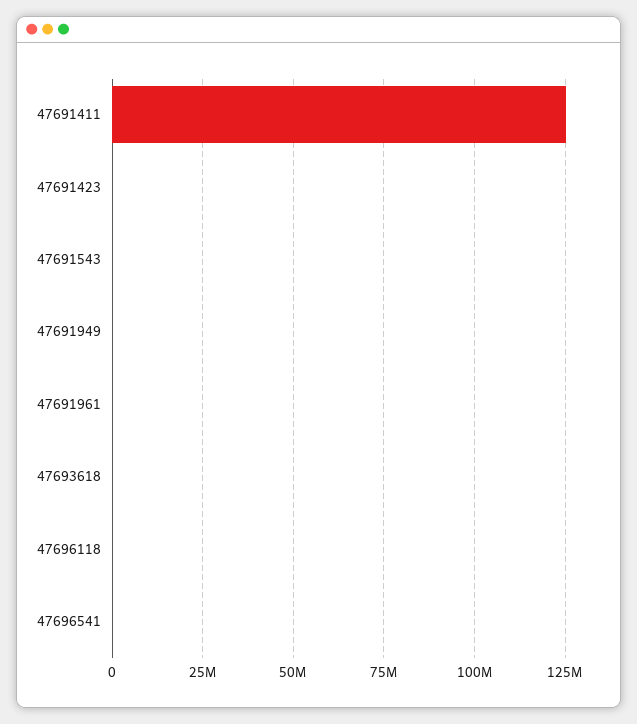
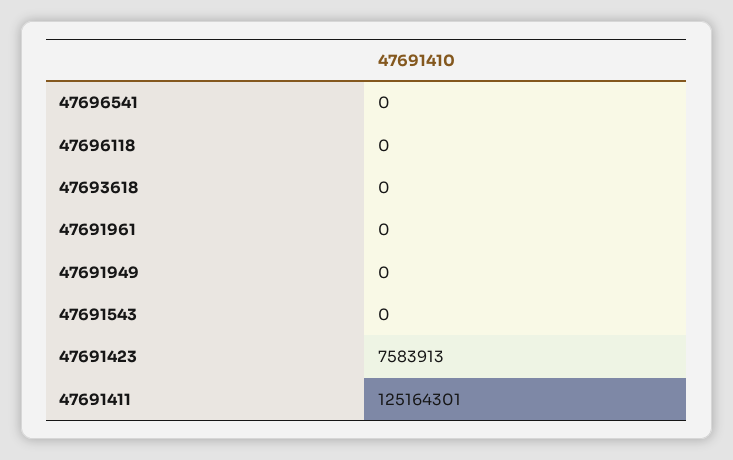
  {
    "47691411": 125164301,
-   "47691423": 0,
+   "47691423": 7583913,
    "47691543": 0,
    "47691949": 0,
    "47691961": 0,
    "47693618": 0,
    "47696118": 0,
    "47696541": 0
  }

